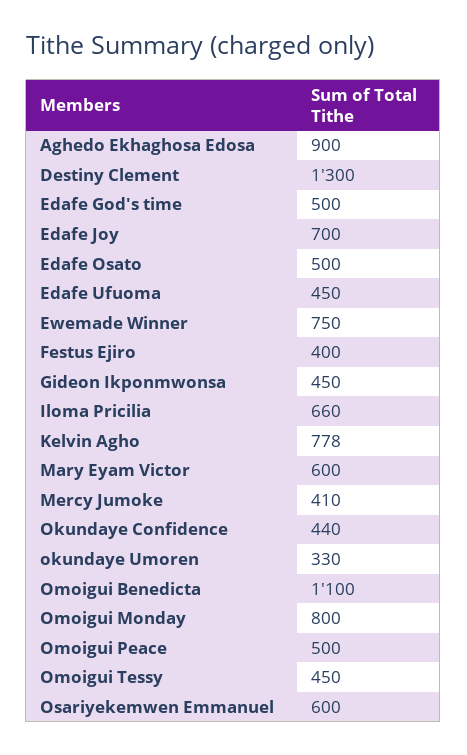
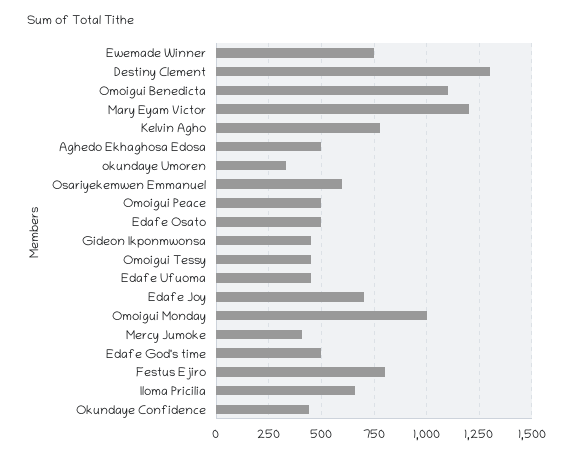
  {
-   "Aghedo Ekhaghosa Edosa": 900,
+   "Aghedo Ekhaghosa Edosa": 500,
    "Destiny Clement": 1300,
    "Edafe God's time": 500,
    "Edafe Joy": 700,
    "Edafe Osato": 500,
    "Edafe Ufuoma": 450,
    "Ewemade Winner": 750,
-   "Festus Ejiro": 400,
+   "Festus Ejiro": 800,
    "Gideon Ikponmwonsa": 450,
    "Iloma Pricilia": 660,
    "Kelvin Agho": 778,
-   "Mary Eyam Victor": 600,
+   "Mary Eyam Victor": 1200,
    "Mercy Jumoke": 410,
    "Okundaye Confidence": 440,
    "okundaye Umoren": 330,
    "Omoigui Benedicta": 1100,
-   "Omoigui Monday": 800,
+   "Omoigui Monday": 1000,
    "Omoigui Peace": 500,
    "Omoigui Tessy": 450,
    "Osariyekemwen Emmanuel": 600
  }

